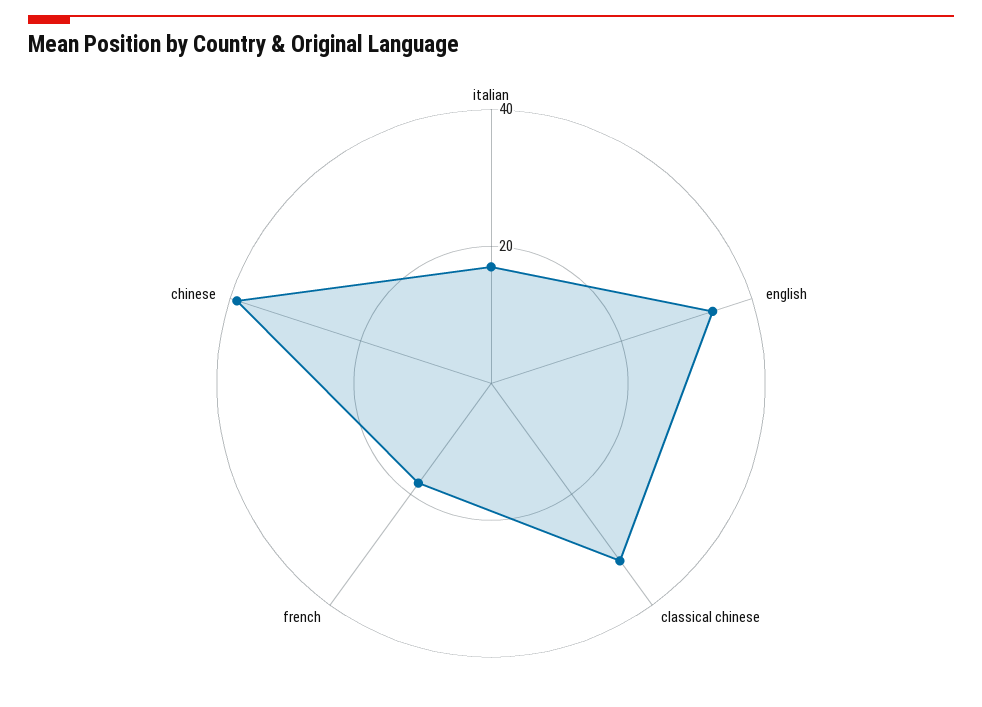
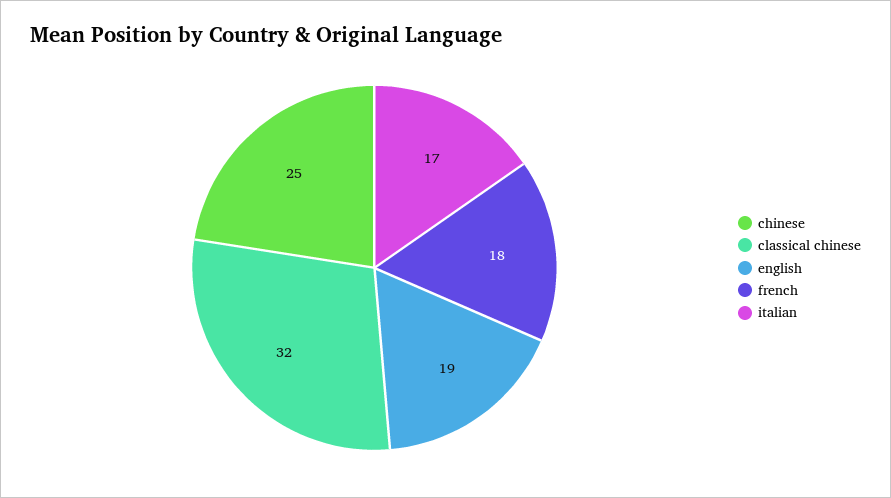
  {
    "italian": 17,
-   "english": 35,
+   "english": 19,
    "classical chinese": 32,
    "french": 18,
-   "chinese": 40
+   "chinese": 25
  }

